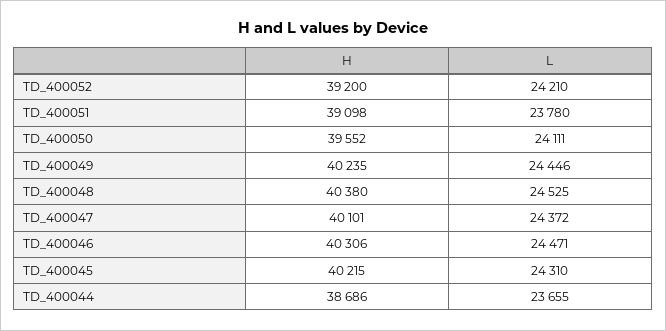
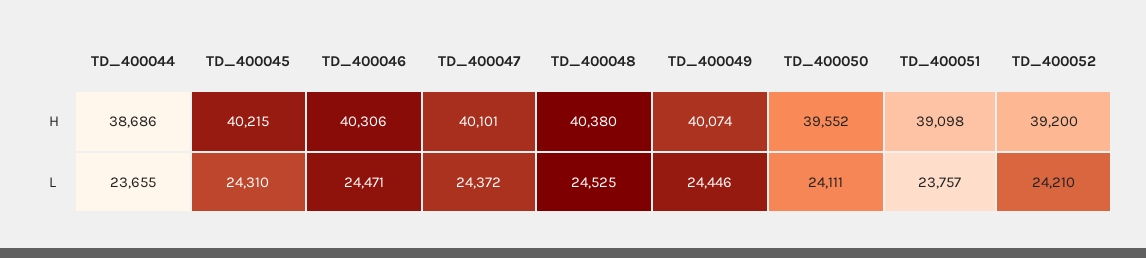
  {
    "H": {
      "TD_400052": 39200,
      "TD_400051": 39098,
      "TD_400050": 39552,
-     "TD_400049": 40235,
+     "TD_400049": 40074,
      "TD_400048": 40380,
      "TD_400047": 40101,
      "TD_400046": 40306,
      "TD_400045": 40215,
      "TD_400044": 38686
    },
    "L": {
      "TD_400052": 24210,
-     "TD_400051": 23780,
+     "TD_400051": 23757,
      "TD_400050": 24111,
      "TD_400049": 24446,
      "TD_400048": 24525,
      "TD_400047": 24372,
      "TD_400046": 24471,
      "TD_400045": 24310,
      "TD_400044": 23655
    }
  }

